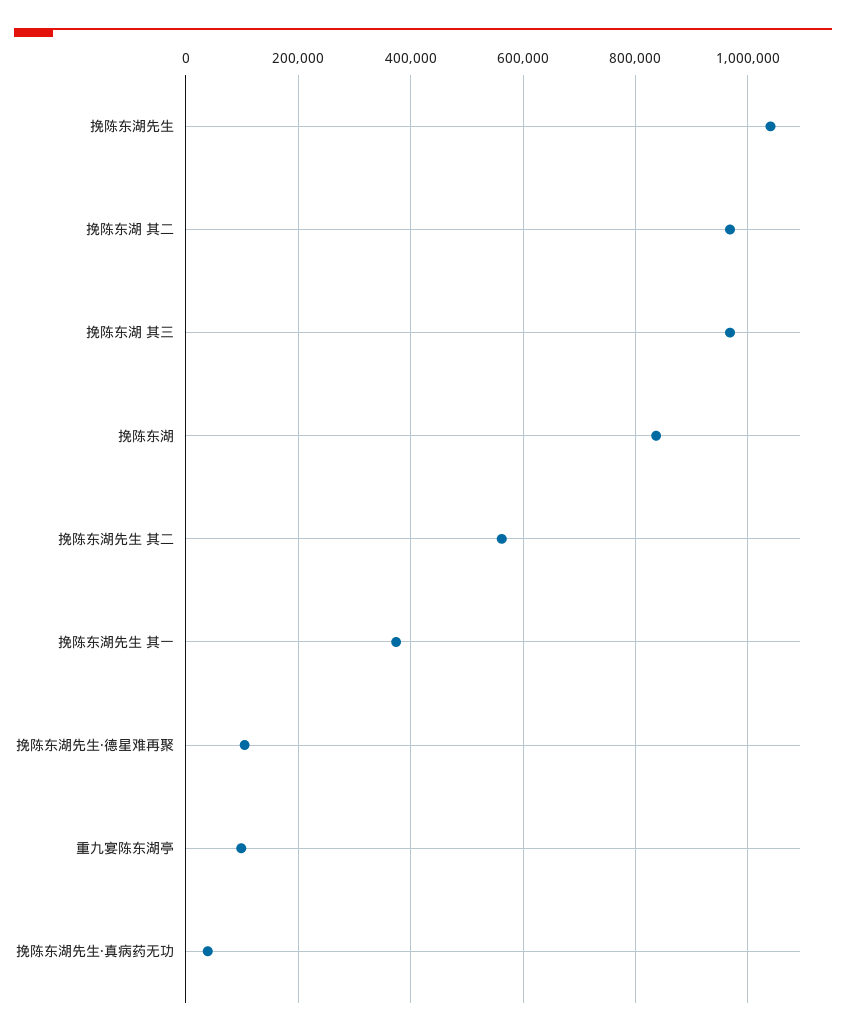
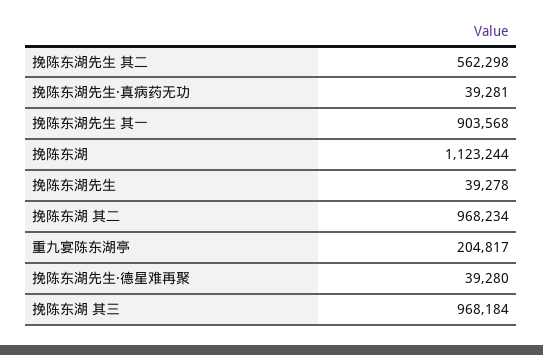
  {
-   "挽陈东湖先生": 1040000,
+   "挽陈东湖先生": 39278,
    "挽陈东湖 其二": 968234,
    "挽陈东湖 其三": 968184,
-   "挽陈东湖": 840000,
+   "挽陈东湖": 1123244,
    "挽陈东湖先生 其二": 562298,
-   "挽陈东湖先生 其一": 380000,
+   "挽陈东湖先生 其一": 903568,
-   "挽陈东湖先生·德星难再聚": 100000,
+   "挽陈东湖先生·德星难再聚": 39280,
-   "重九宴陈东湖亭": 100000,
+   "重九宴陈东湖亭": 204817,
    "挽陈东湖先生·真病药无功": 39281
  }

